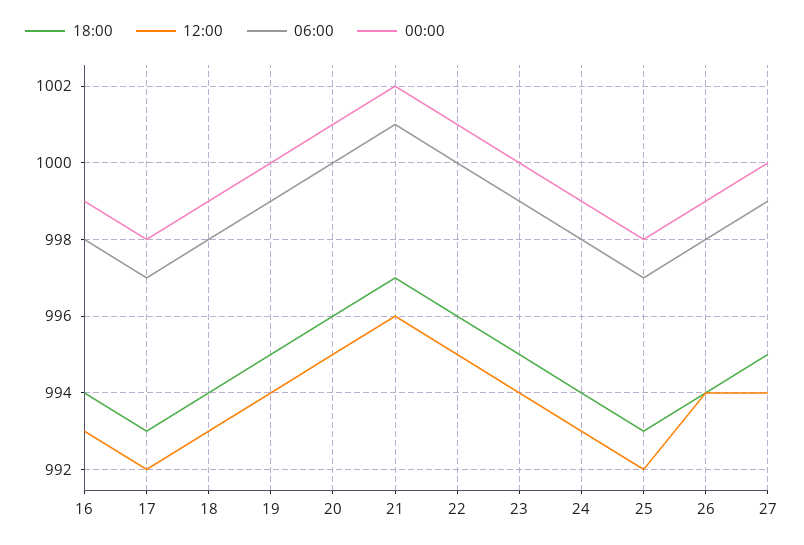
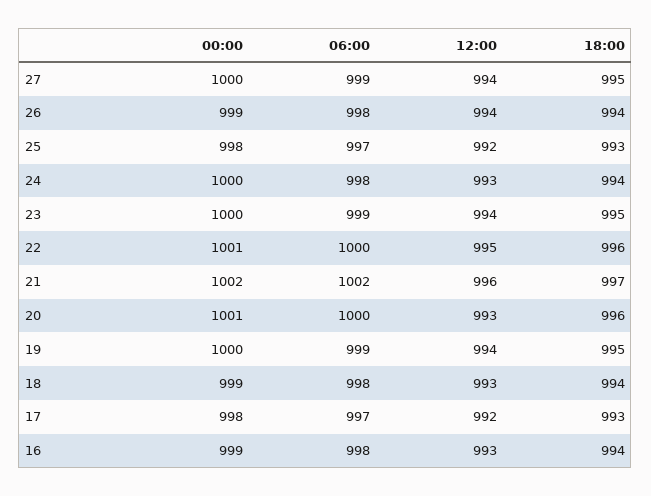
  {
    "18:00": {
      "16": 994,
      "17": 993,
      "18": 994,
      "19": 995,
      "20": 996,
      "21": 997,
      "22": 996,
      "23": 995,
      "24": 994,
      "25": 993,
      "26": 994,
      "27": 995
    },
    "12:00": {
      "16": 993,
      "17": 992,
      "18": 993,
      "19": 994,
-     "20": 995,
+     "20": 993,
      "21": 996,
      "22": 995,
      "23": 994,
      "24": 993,
      "25": 992,
      "26": 994,
      "27": 994
    },
    "06:00": {
      "16": 998,
      "17": 997,
      "18": 998,
      "19": 999,
      "20": 1000,
-     "21": 1001,
+     "21": 1002,
      "22": 1000,
      "23": 999,
      "24": 998,
      "25": 997,
      "26": 998,
      "27": 999
    },
    "00:00": {
      "16": 999,
      "17": 998,
      "18": 999,
      "19": 1000,
      "20": 1001,
      "21": 1002,
      "22": 1001,
      "23": 1000,
-     "24": 999,
+     "24": 1000,
      "25": 998,
      "26": 999,
      "27": 1000
    }
  }

